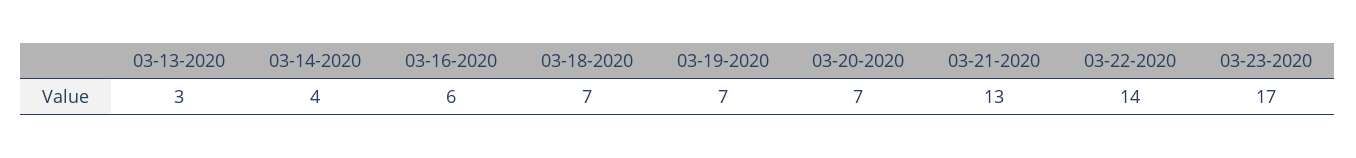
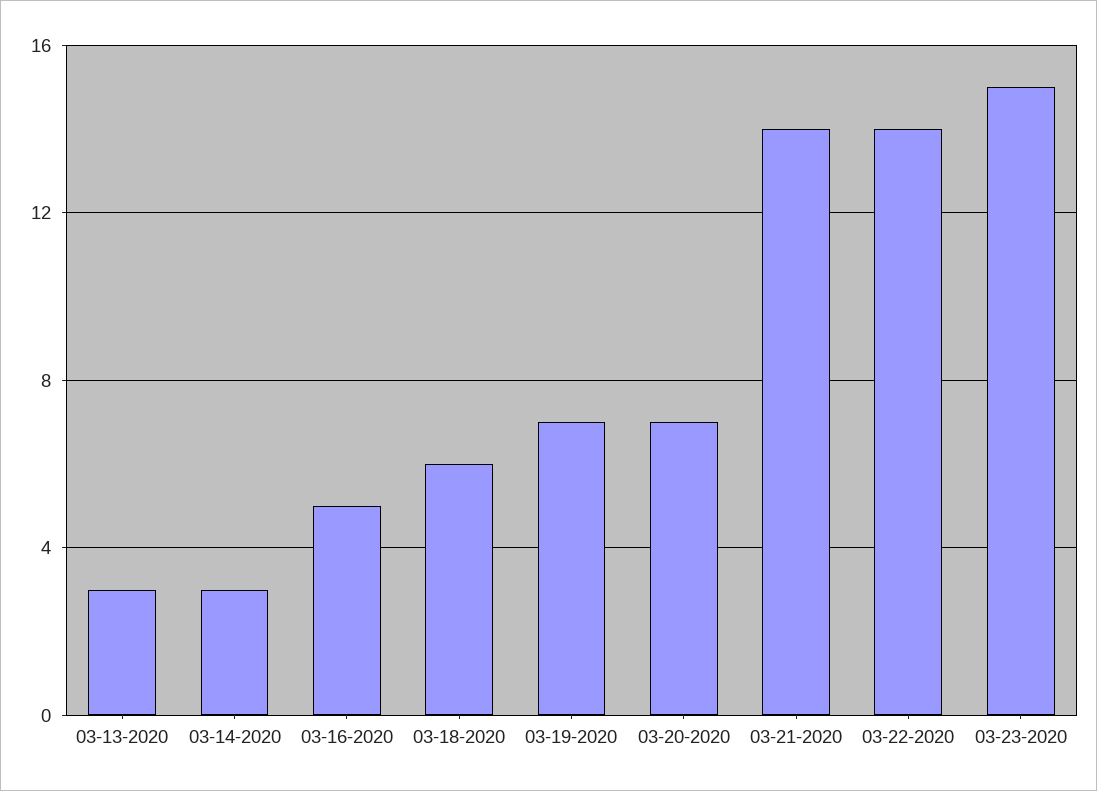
  {
    "03-13-2020": 3,
-   "03-14-2020": 4,
+   "03-14-2020": 3,
-   "03-16-2020": 6,
+   "03-16-2020": 5,
-   "03-18-2020": 7,
+   "03-18-2020": 6,
    "03-19-2020": 7,
    "03-20-2020": 7,
-   "03-21-2020": 13,
+   "03-21-2020": 14,
    "03-22-2020": 14,
-   "03-23-2020": 17
+   "03-23-2020": 15
  }

